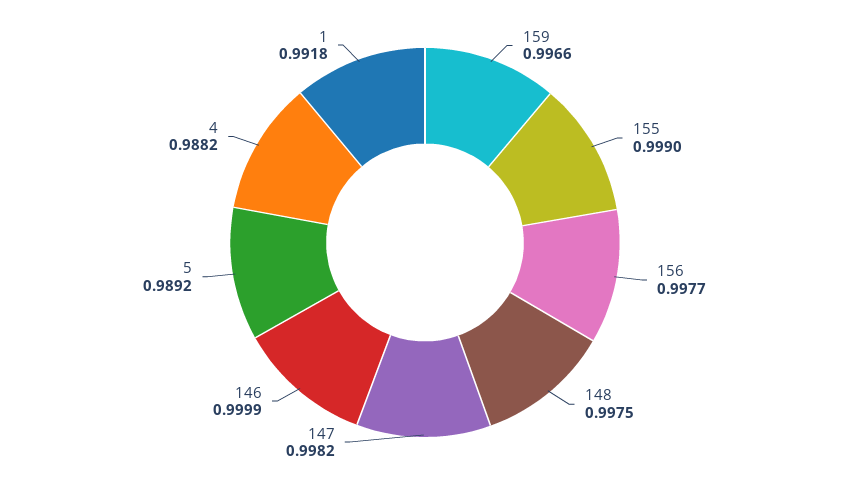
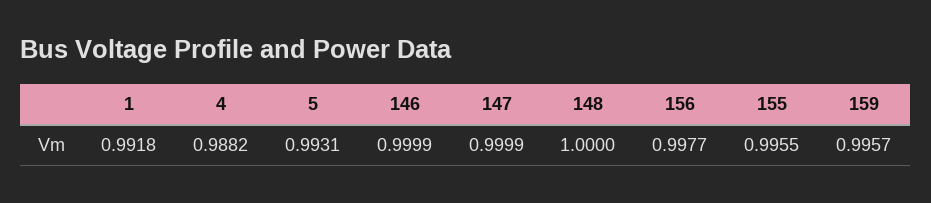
  {
-   "159": 0.9966,
+   "159": 0.9957,
-   "155": 0.999,
+   "155": 0.9955,
    "156": 0.9977,
-   "148": 0.9975,
+   "148": 1,
-   "147": 0.9982,
+   "147": 0.9999,
    "146": 0.9999,
-   "5": 0.9892,
+   "5": 0.9931,
    "4": 0.9882,
    "1": 0.9918
  }

